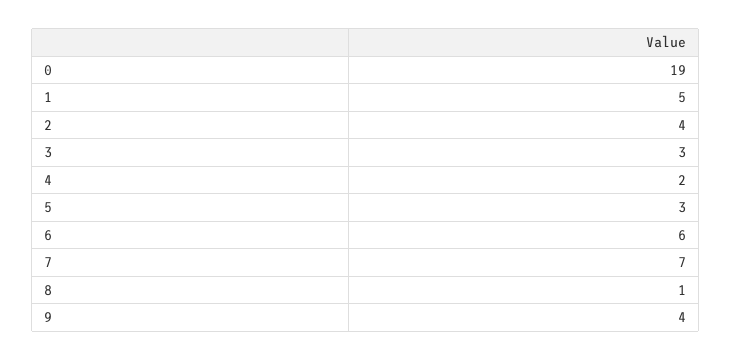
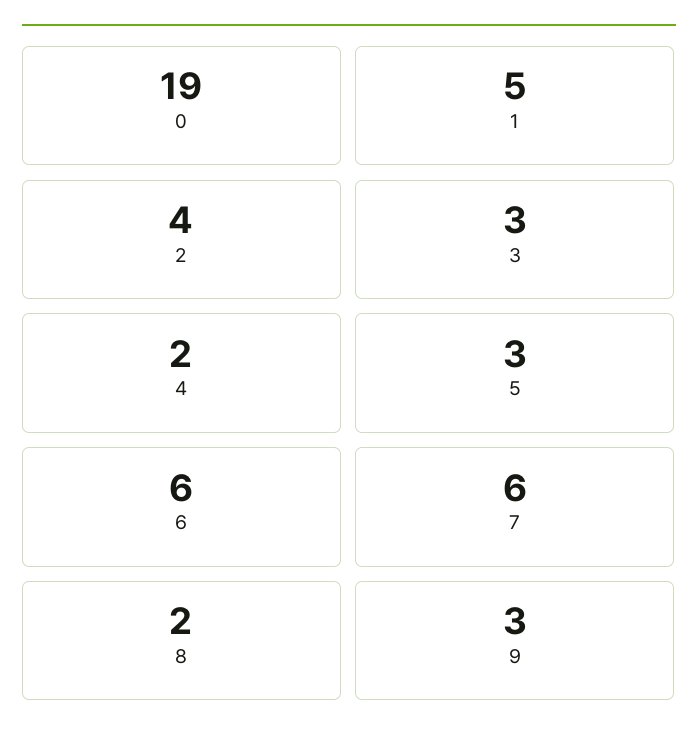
  {
    "0": 19,
    "1": 5,
    "2": 4,
    "3": 3,
    "4": 2,
    "5": 3,
    "6": 6,
-   "7": 7,
+   "7": 6,
-   "8": 1,
+   "8": 2,
-   "9": 4
+   "9": 3
  }

